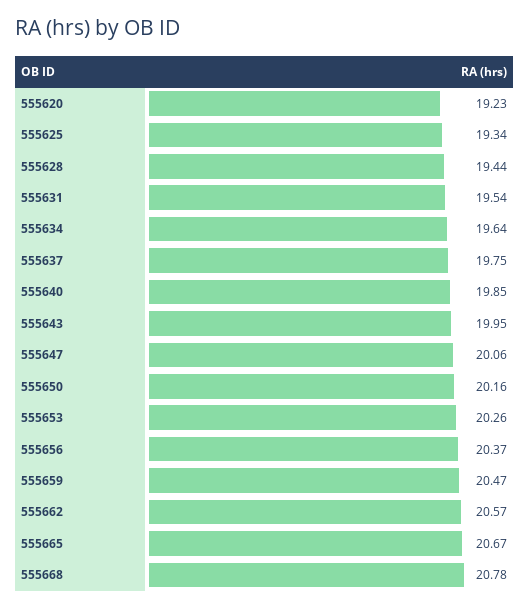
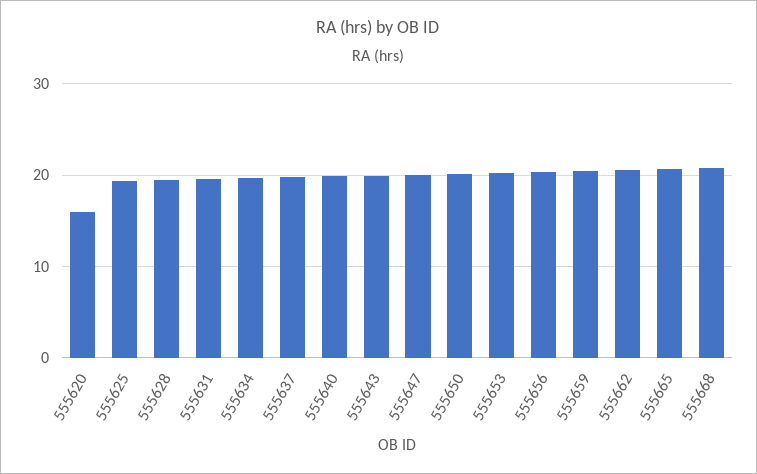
  {
-   "555620": 19.23,
+   "555620": 16,
    "555625": 19.34,
    "555628": 19.44,
    "555631": 19.54,
    "555634": 19.64,
    "555637": 19.75,
    "555640": 19.85,
    "555643": 19.95,
    "555647": 20.06,
    "555650": 20.16,
    "555653": 20.26,
    "555656": 20.37,
    "555659": 20.47,
    "555662": 20.57,
    "555665": 20.67,
    "555668": 20.78
  }

